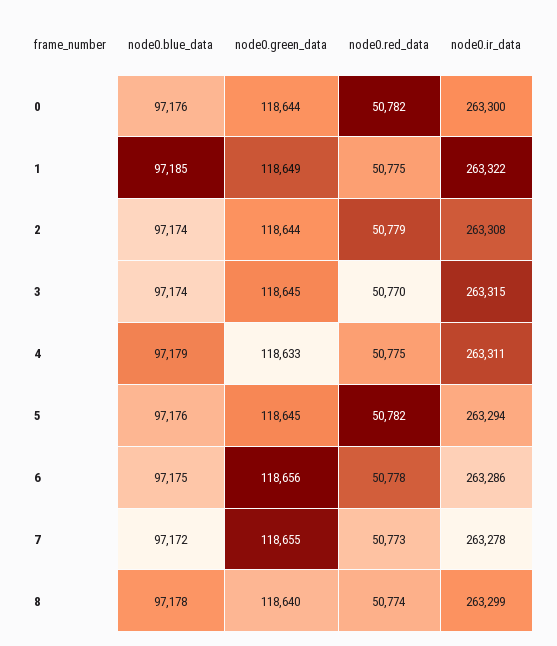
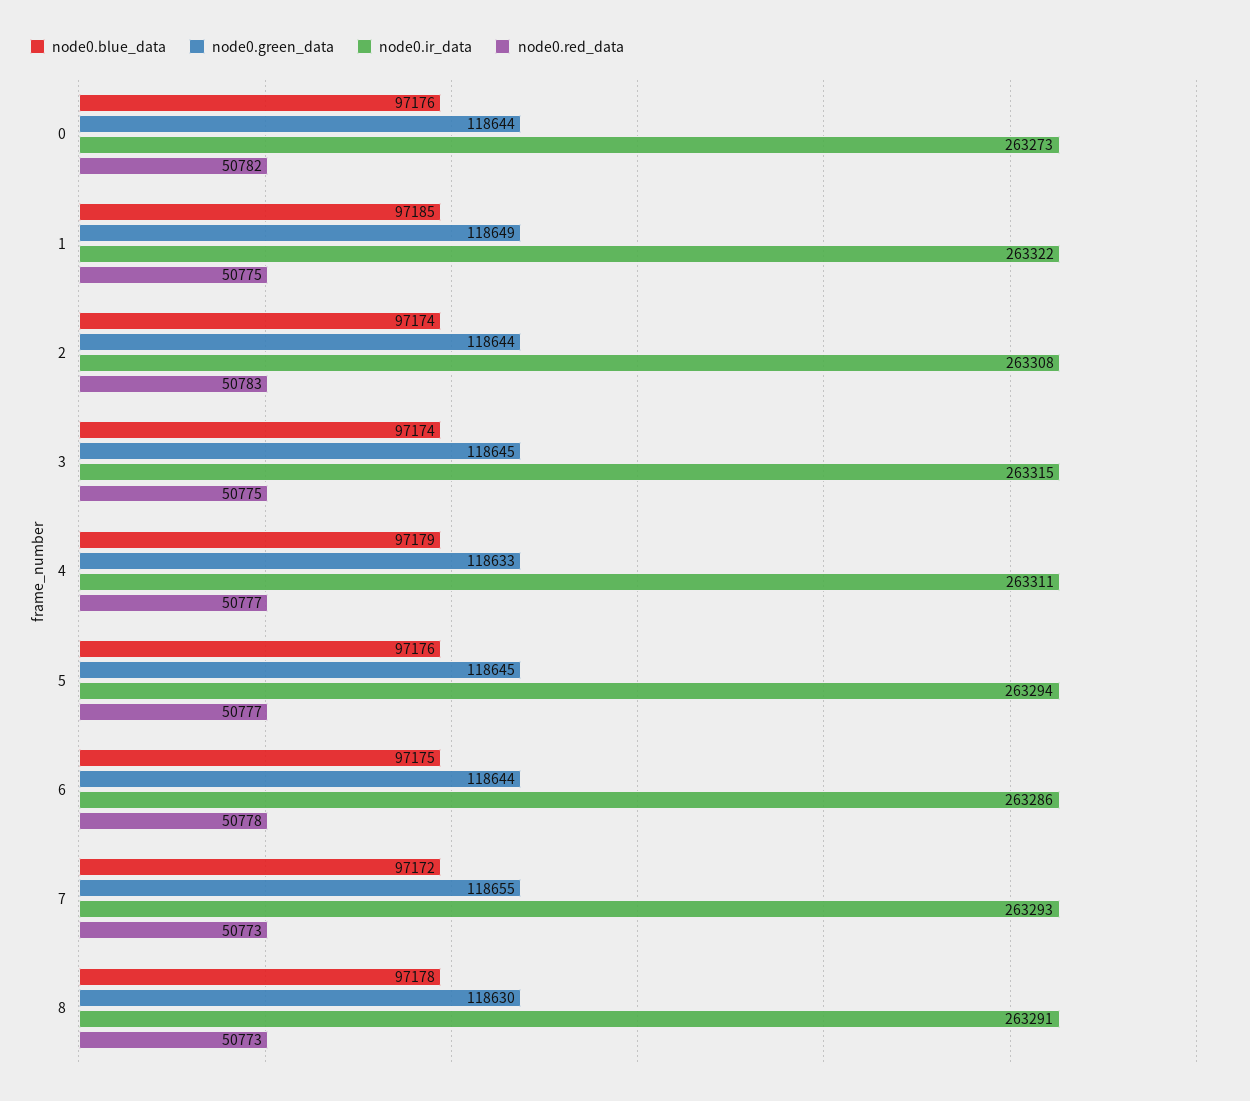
  {
    "node0.blue_data": {
      "0": 97176,
      "1": 97185,
      "2": 97174,
      "3": 97174,
      "4": 97179,
      "5": 97176,
      "6": 97175,
      "7": 97172,
      "8": 97178
    },
    "node0.green_data": {
      "0": 118644,
      "1": 118649,
      "2": 118644,
      "3": 118645,
      "4": 118633,
      "5": 118645,
-     "6": 118656,
+     "6": 118644,
      "7": 118655,
-     "8": 118640
+     "8": 118630
    },
    "node0.red_data": {
      "0": 50782,
      "1": 50775,
-     "2": 50779,
+     "2": 50783,
-     "3": 50770,
+     "3": 50775,
-     "4": 50775,
+     "4": 50777,
-     "5": 50782,
+     "5": 50777,
      "6": 50778,
      "7": 50773,
-     "8": 50774
+     "8": 50773
    },
    "node0.ir_data": {
-     "0": 263300,
+     "0": 263273,
      "1": 263322,
      "2": 263308,
      "3": 263315,
      "4": 263311,
      "5": 263294,
      "6": 263286,
-     "7": 263278,
+     "7": 263293,
-     "8": 263299
+     "8": 263291
    }
  }

